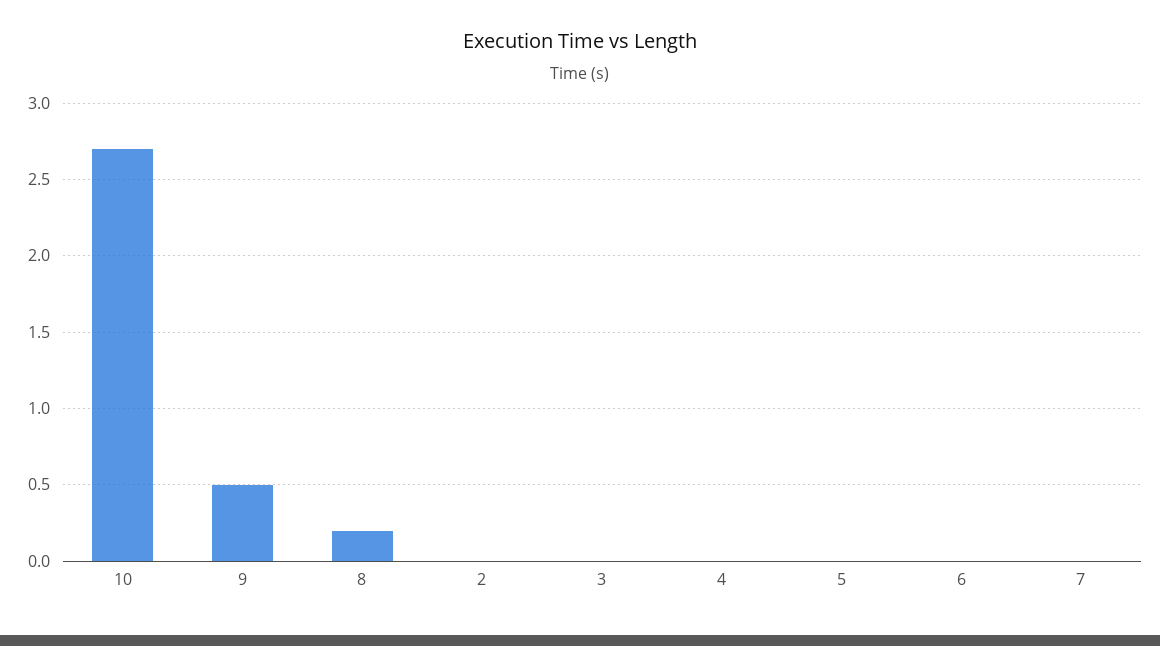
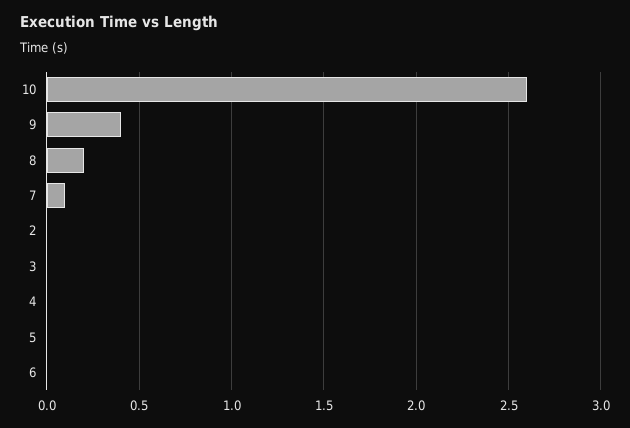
  {
-   "10": 2.7,
+   "10": 2.6,
-   "9": 0.5,
+   "9": 0.4,
    "8": 0.2,
    "2": 0,
    "3": 0,
    "4": 0,
    "5": 0,
    "6": 0,
-   "7": 0
+   "7": 0.1
  }

